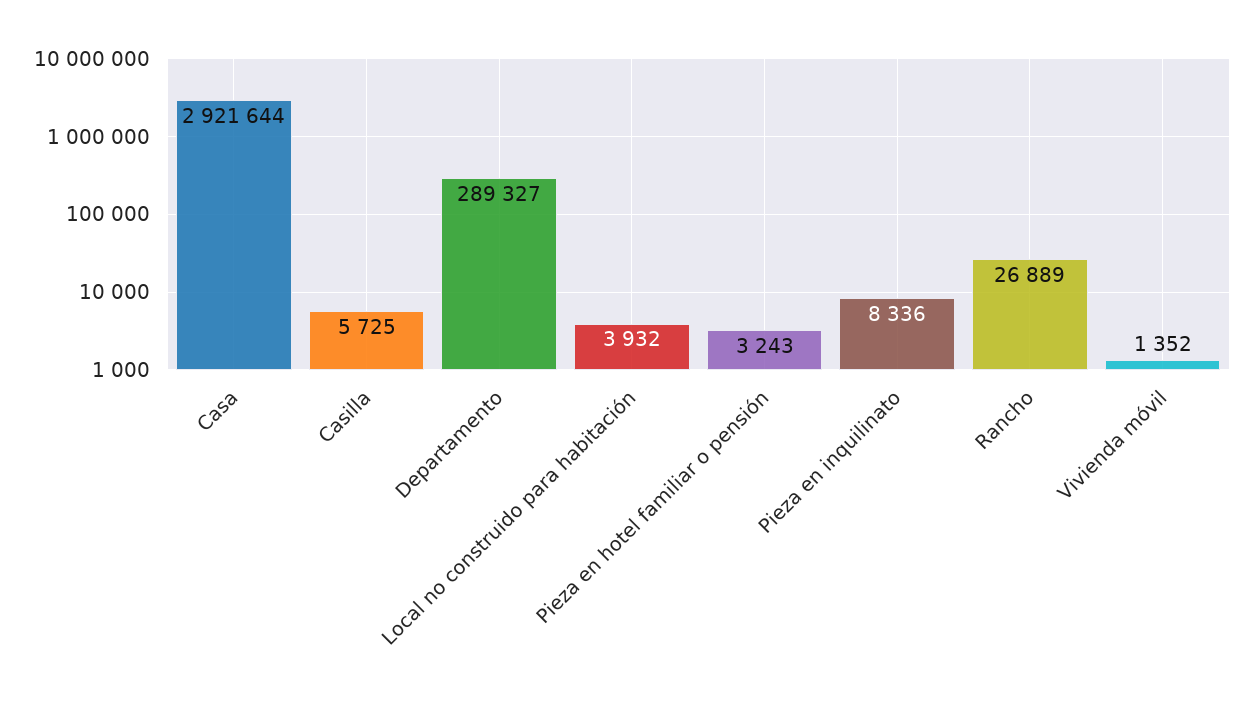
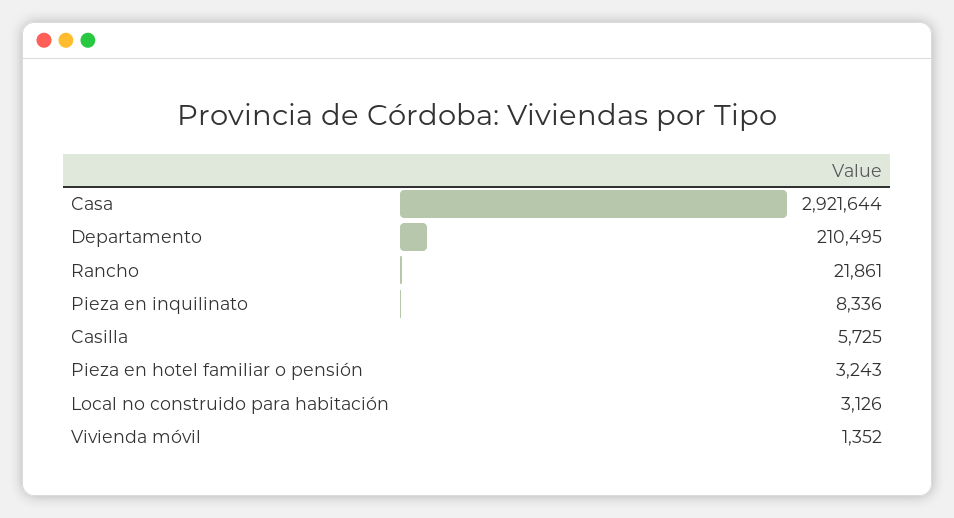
  {
    "Casa": 2921644,
    "Casilla": 5725,
-   "Departamento": 289327,
+   "Departamento": 210495,
-   "Local no construido para habitación": 3932,
+   "Local no construido para habitación": 3126,
    "Pieza en hotel familiar o pensión": 3243,
    "Pieza en inquilinato": 8336,
-   "Rancho": 26889,
+   "Rancho": 21861,
    "Vivienda móvil": 1352
  }

